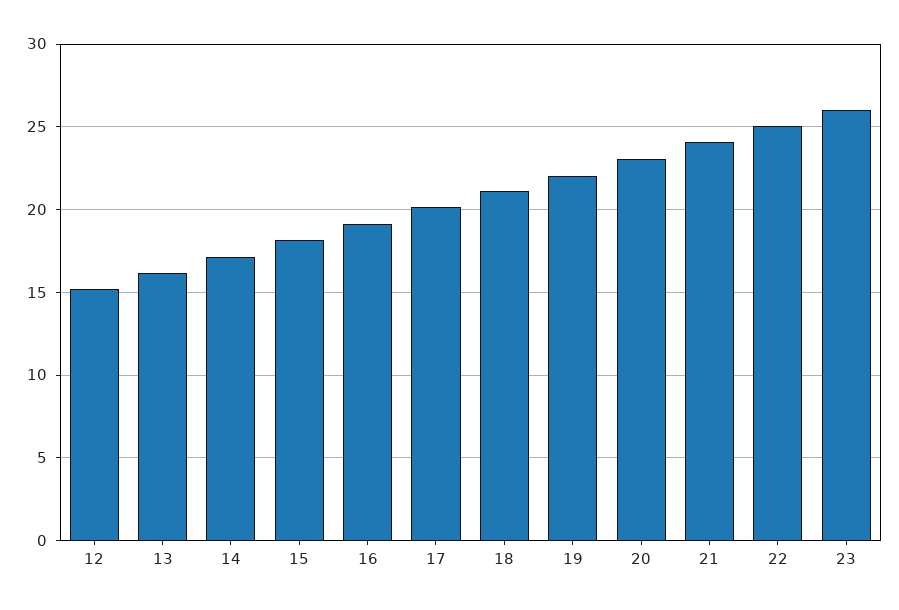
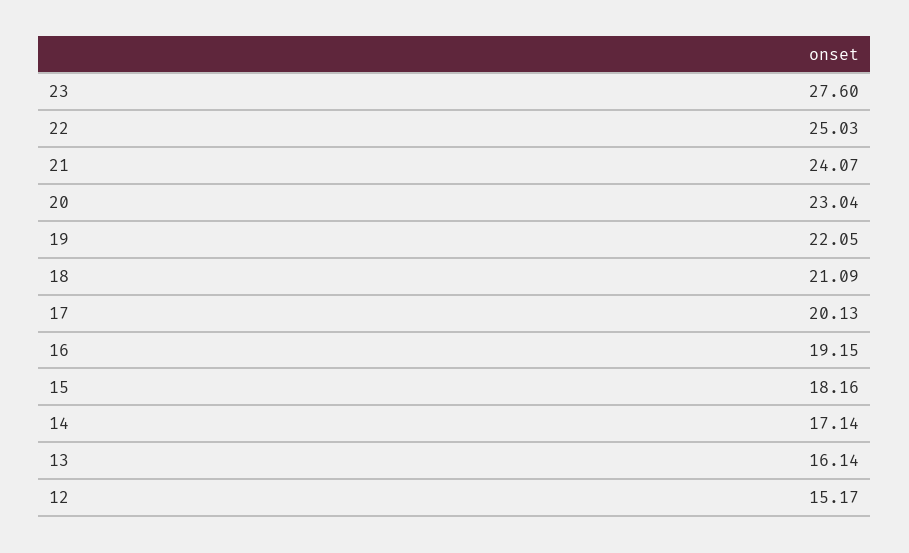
  {
    "12": 15.17,
    "13": 16.14,
    "14": 17.14,
    "15": 18.16,
    "16": 19.15,
    "17": 20.13,
    "18": 21.09,
    "19": 22.05,
    "20": 23.04,
    "21": 24.07,
    "22": 25.03,
-   "23": 26
+   "23": 27.6
  }

